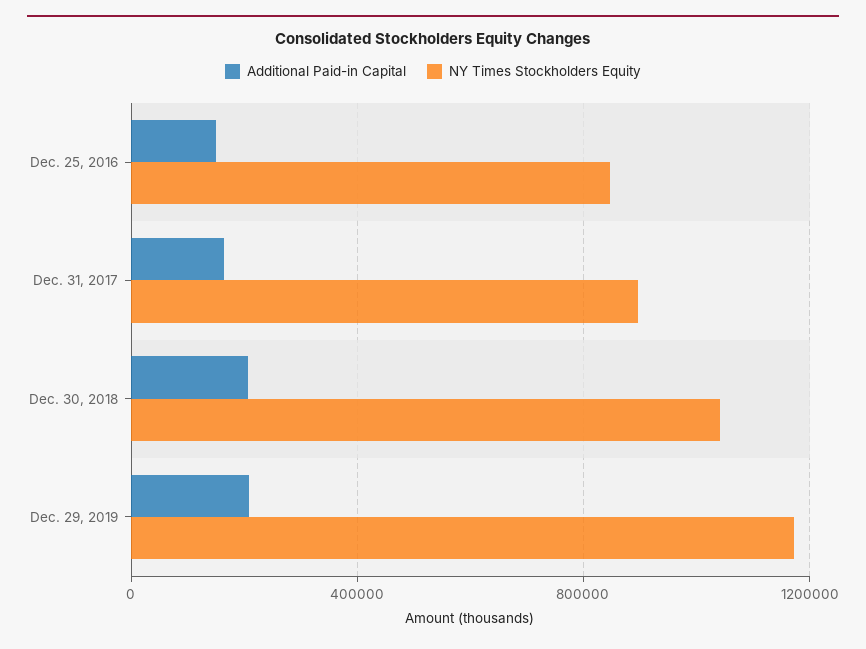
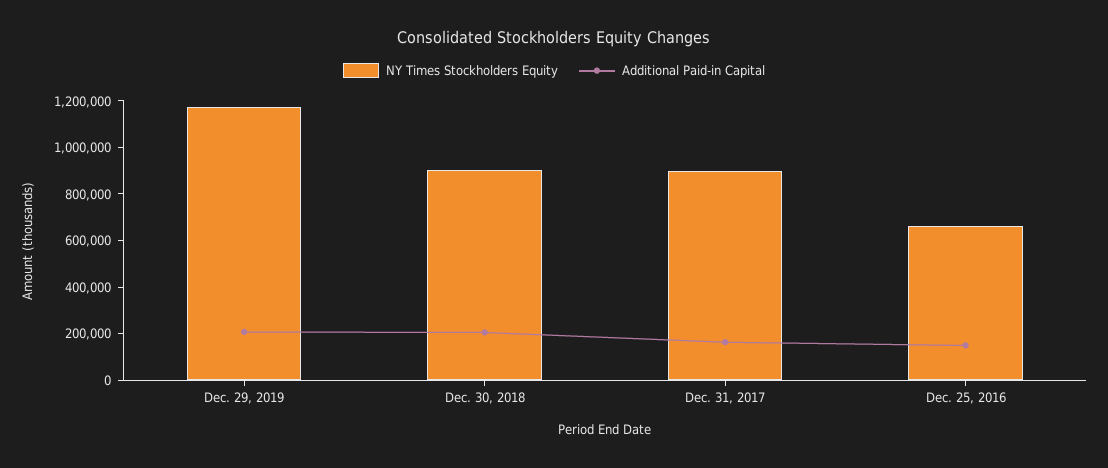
  {
    "Additional Paid-in Capital": {
      "Dec. 25, 2016": 150000,
      "Dec. 31, 2017": 150000,
      "Dec. 30, 2018": 200000,
      "Dec. 29, 2019": 200000
    },
    "NY Times Stockholders Equity": {
-     "Dec. 25, 2016": 850000,
+     "Dec. 25, 2016": 650000,
      "Dec. 31, 2017": 900000,
-     "Dec. 30, 2018": 1050000,
+     "Dec. 30, 2018": 900000,
      "Dec. 29, 2019": 1150000
    }
  }

